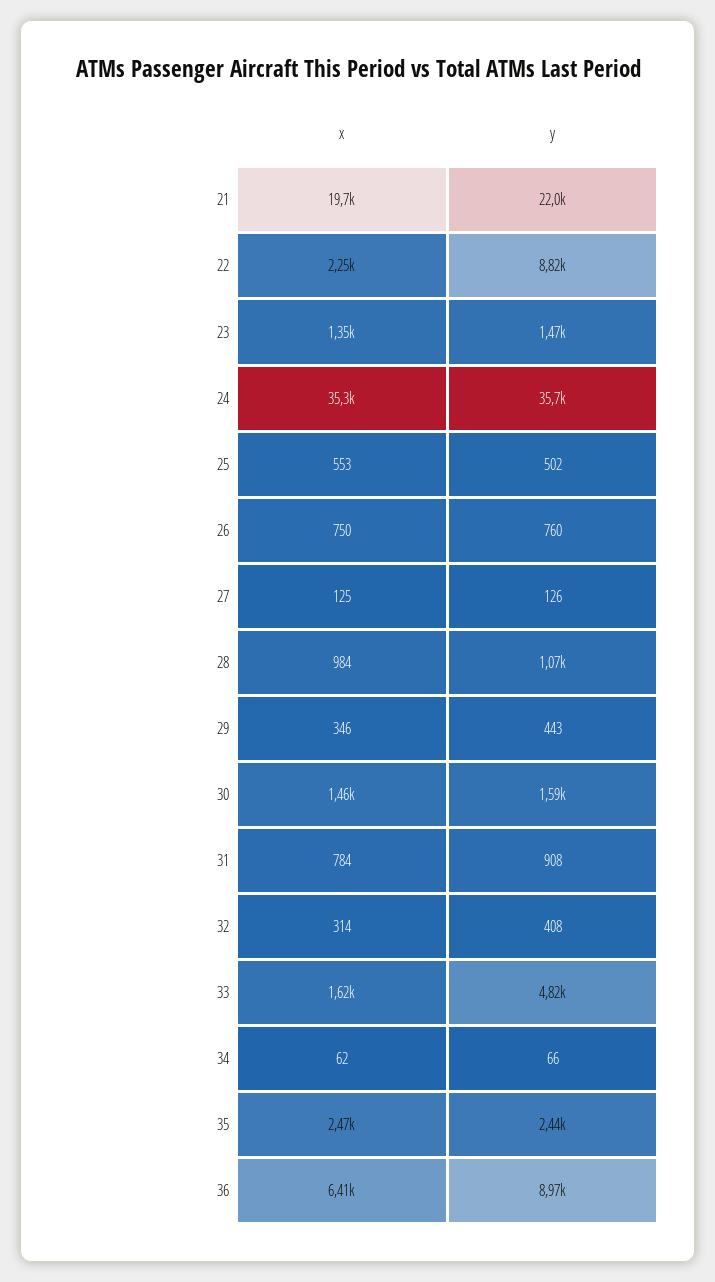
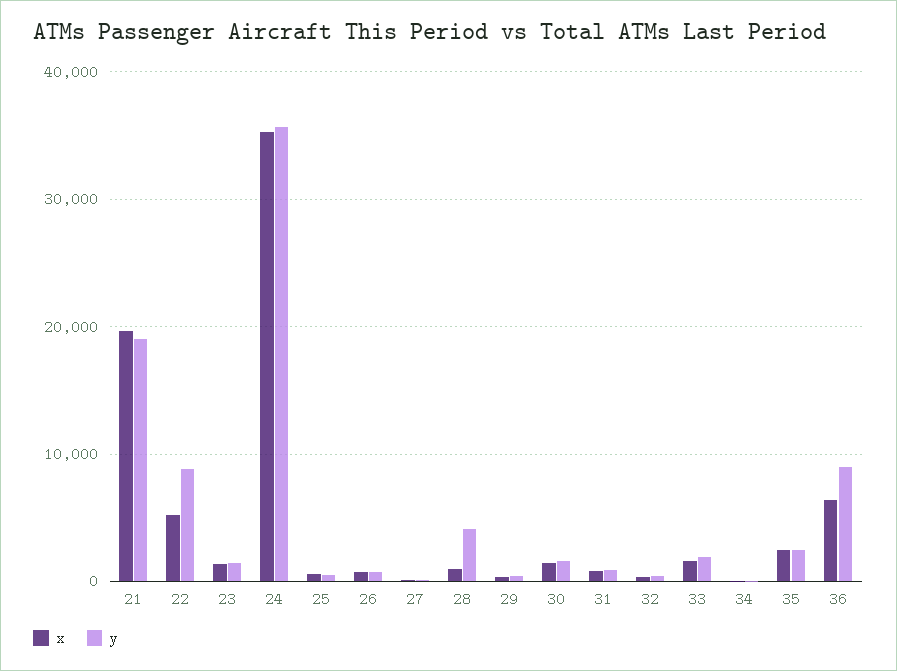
  {
    "x": {
      "21": 19700,
-     "22": 2250,
+     "22": 5000,
      "23": 1350,
      "24": 35300,
      "25": 553,
      "26": 750,
      "27": 125,
      "28": 984,
      "29": 346,
      "30": 1460,
      "31": 784,
      "32": 314,
      "33": 1620,
      "34": 62,
      "35": 2470,
      "36": 6410
    },
    "y": {
-     "21": 22000,
+     "21": 19000,
      "22": 8820,
      "23": 1470,
      "24": 35700,
      "25": 502,
      "26": 760,
      "27": 126,
-     "28": 1070,
+     "28": 4000,
      "29": 443,
      "30": 1590,
      "31": 908,
      "32": 408,
-     "33": 4820,
+     "33": 2000,
      "34": 66,
      "35": 2440,
      "36": 8970
    }
  }

